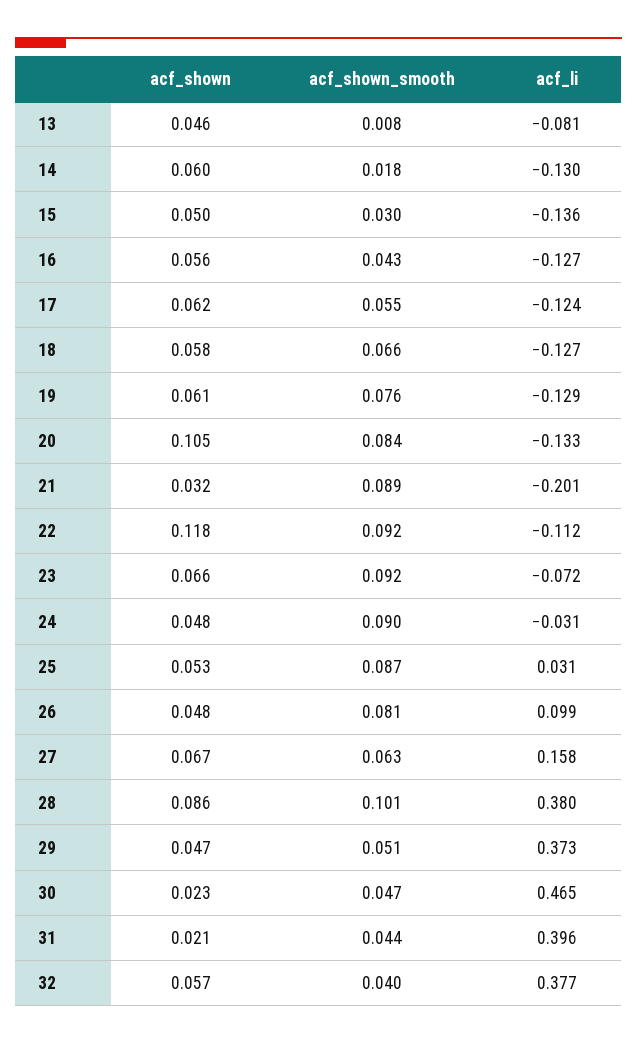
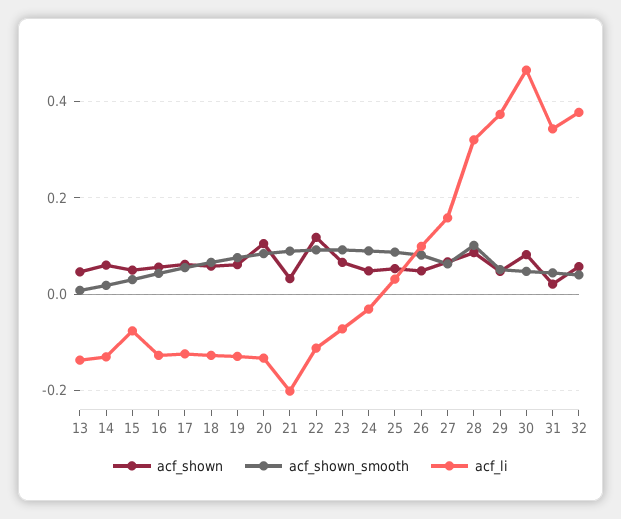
  {
    "acf_shown": {
      "13": 0.046,
      "14": 0.06,
      "15": 0.05,
      "16": 0.056,
      "17": 0.062,
      "18": 0.058,
      "19": 0.061,
      "20": 0.105,
      "21": 0.032,
      "22": 0.118,
      "23": 0.066,
      "24": 0.048,
      "25": 0.053,
      "26": 0.048,
      "27": 0.067,
      "28": 0.086,
      "29": 0.047,
-     "30": 0.023,
+     "30": 0.08,
      "31": 0.021,
      "32": 0.057
    },
    "acf_shown_smooth": {
      "13": 0.008,
      "14": 0.018,
      "15": 0.03,
      "16": 0.043,
      "17": 0.055,
      "18": 0.066,
      "19": 0.076,
      "20": 0.084,
      "21": 0.089,
      "22": 0.092,
      "23": 0.092,
      "24": 0.09,
      "25": 0.087,
      "26": 0.081,
      "27": 0.063,
      "28": 0.101,
      "29": 0.051,
      "30": 0.047,
      "31": 0.044,
      "32": 0.04
    },
    "acf_li": {
-     "13": -0.081,
+     "13": -0.14,
      "14": -0.13,
-     "15": -0.136,
+     "15": -0.08,
      "16": -0.127,
      "17": -0.124,
      "18": -0.127,
      "19": -0.129,
      "20": -0.133,
      "21": -0.201,
      "22": -0.112,
      "23": -0.072,
      "24": -0.031,
      "25": 0.031,
      "26": 0.099,
      "27": 0.158,
-     "28": 0.38,
+     "28": 0.32,
      "29": 0.373,
      "30": 0.465,
-     "31": 0.396,
+     "31": 0.34,
      "32": 0.377
    }
  }

